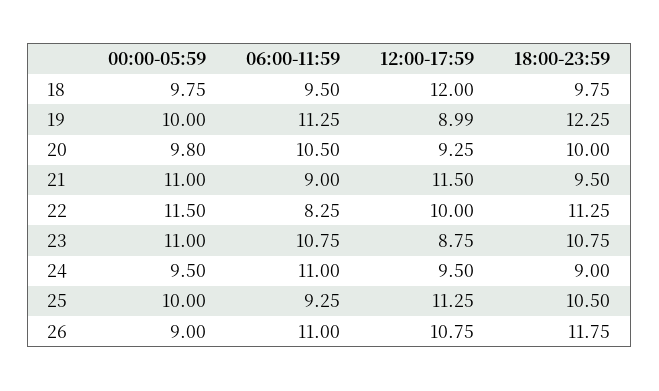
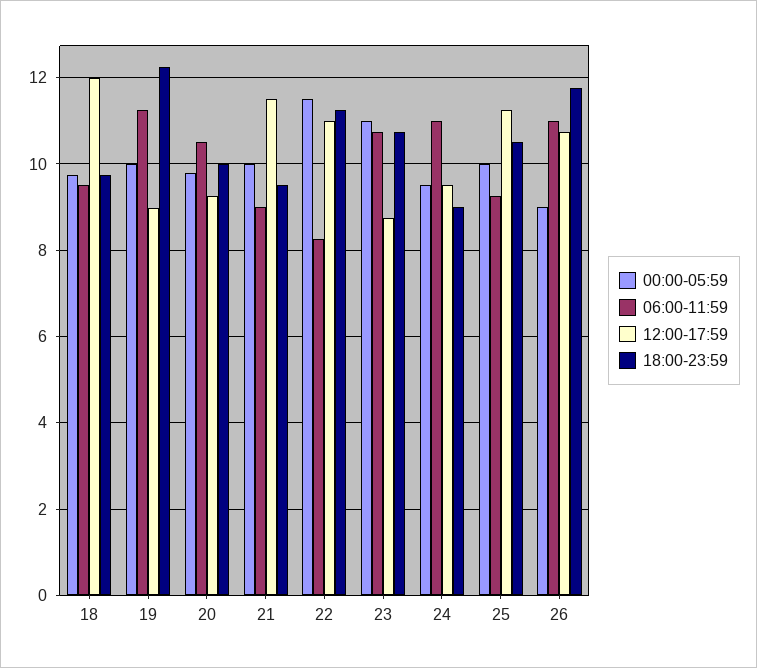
  {
    "00:00-05:59": {
      "18": 9.75,
      "19": 10,
      "20": 9.8,
-     "21": 11,
+     "21": 10,
      "22": 11.5,
      "23": 11,
      "24": 9.5,
      "25": 10,
      "26": 9
    },
    "06:00-11:59": {
      "18": 9.5,
      "19": 11.25,
      "20": 10.5,
      "21": 9,
      "22": 8.25,
      "23": 10.75,
      "24": 11,
      "25": 9.25,
      "26": 11
    },
    "12:00-17:59": {
      "18": 12,
      "19": 8.99,
      "20": 9.25,
      "21": 11.5,
-     "22": 10,
+     "22": 11,
      "23": 8.75,
      "24": 9.5,
      "25": 11.25,
      "26": 10.75
    },
    "18:00-23:59": {
      "18": 9.75,
      "19": 12.25,
      "20": 10,
      "21": 9.5,
      "22": 11.25,
      "23": 10.75,
      "24": 9,
      "25": 10.5,
      "26": 11.75
    }
  }

